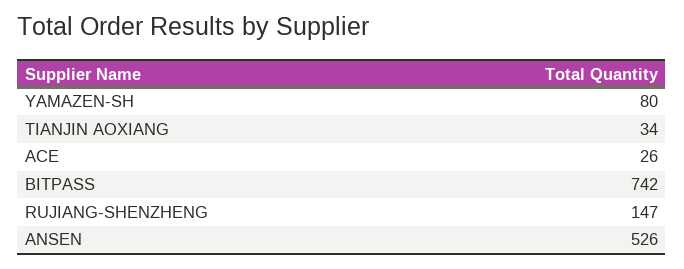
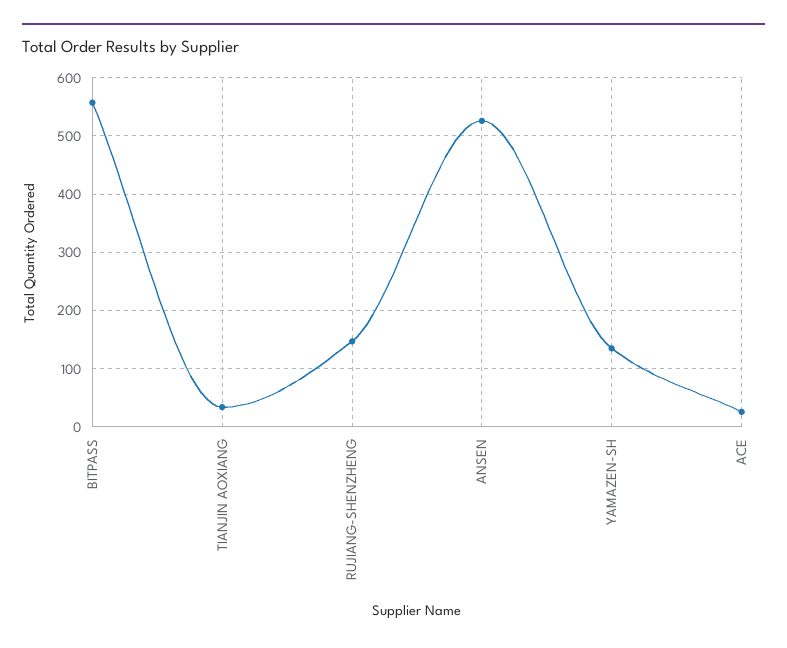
  {
-   "YAMAZEN-SH": 80,
+   "YAMAZEN-SH": 140,
    "TIANJIN AOXIANG": 34,
    "ACE": 26,
-   "BITPASS": 742,
+   "BITPASS": 560,
    "RUJIANG-SHENZHENG": 147,
    "ANSEN": 526
  }

